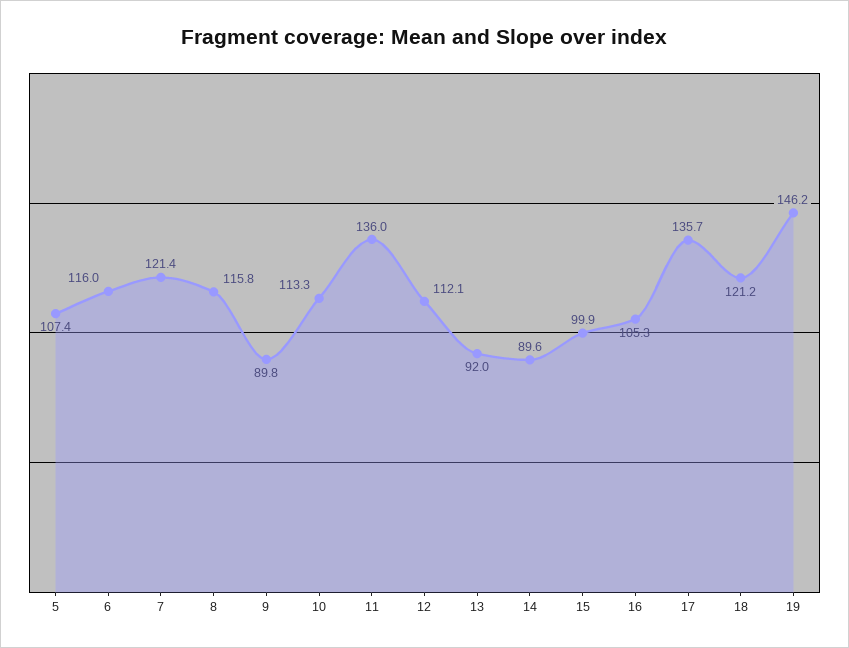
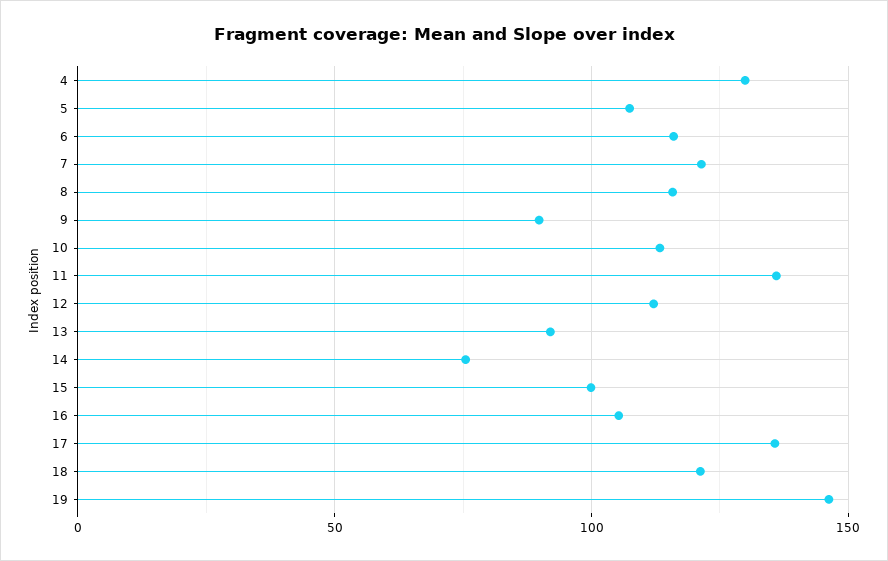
  {
    "5": 107.4,
    "6": 116,
    "7": 121.4,
    "8": 115.8,
    "9": 89.8,
    "10": 113.3,
    "11": 136,
    "12": 112.1,
    "13": 92,
-   "14": 89.6,
+   "14": 75,
    "15": 99.9,
    "16": 105.3,
    "17": 135.7,
    "18": 121.2,
-   "19": 146.2
+   "19": 146.2,
+   "4": 130
  }

